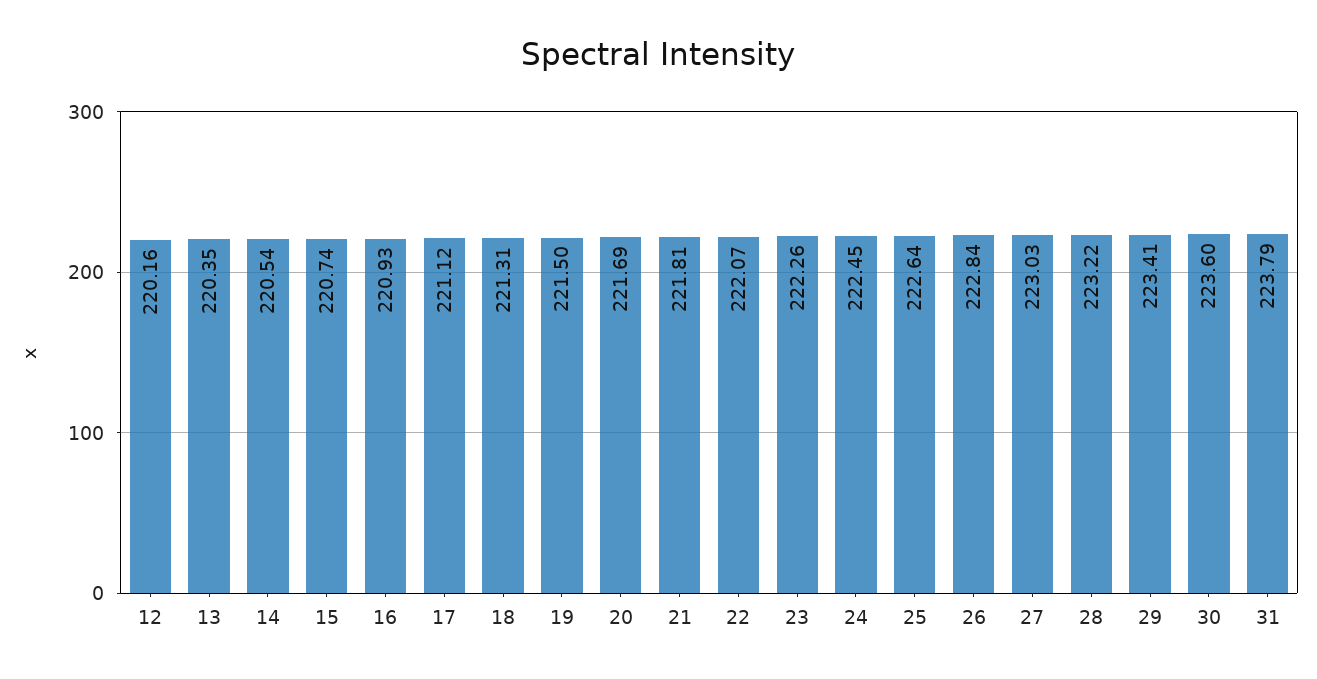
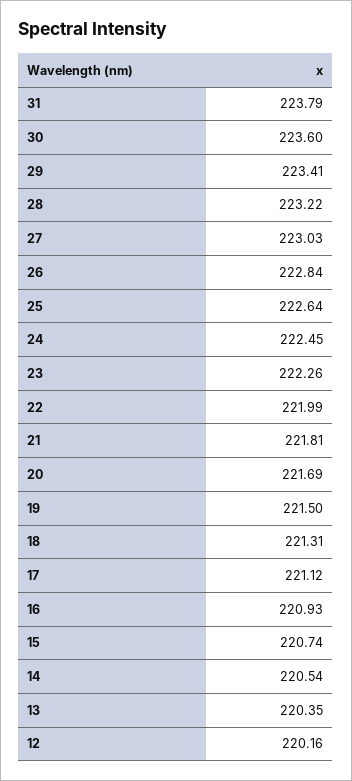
  {
    "12": 220.16,
    "13": 220.35,
    "14": 220.54,
    "15": 220.74,
    "16": 220.93,
    "17": 221.12,
    "18": 221.31,
    "19": 221.5,
    "20": 221.69,
    "21": 221.81,
-   "22": 222.07,
+   "22": 221.99,
    "23": 222.26,
    "24": 222.45,
    "25": 222.64,
    "26": 222.84,
    "27": 223.03,
    "28": 223.22,
    "29": 223.41,
    "30": 223.6,
    "31": 223.79
  }

